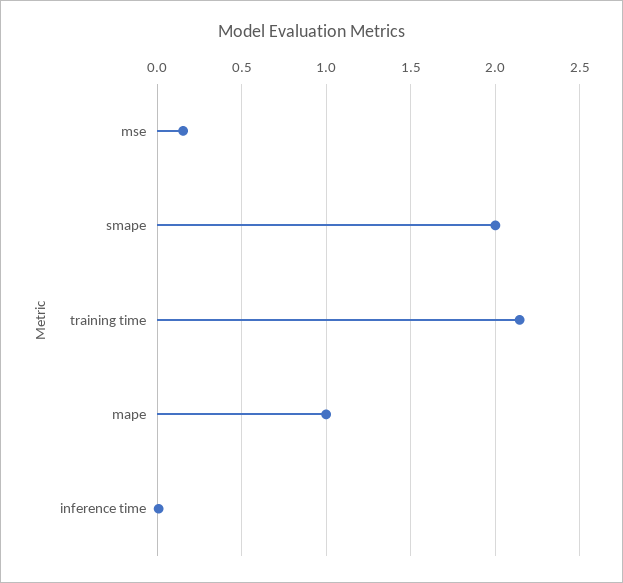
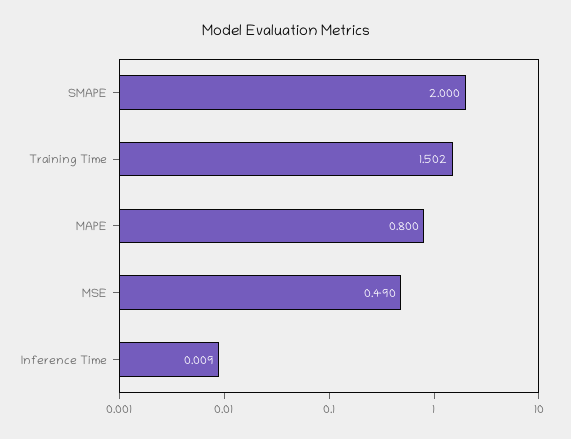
  {
-   "mse": 0.15,
+   "mse": 0.49,
    "smape": 2,
-   "training time": 2.15,
+   "training time": 1.502,
-   "mape": 1,
+   "mape": 0.8,
    "inference time": 0.009
  }

